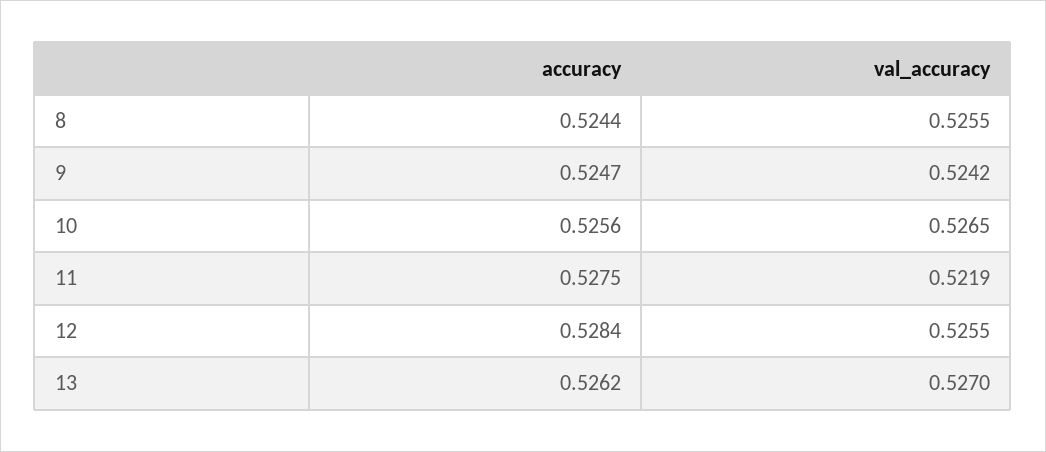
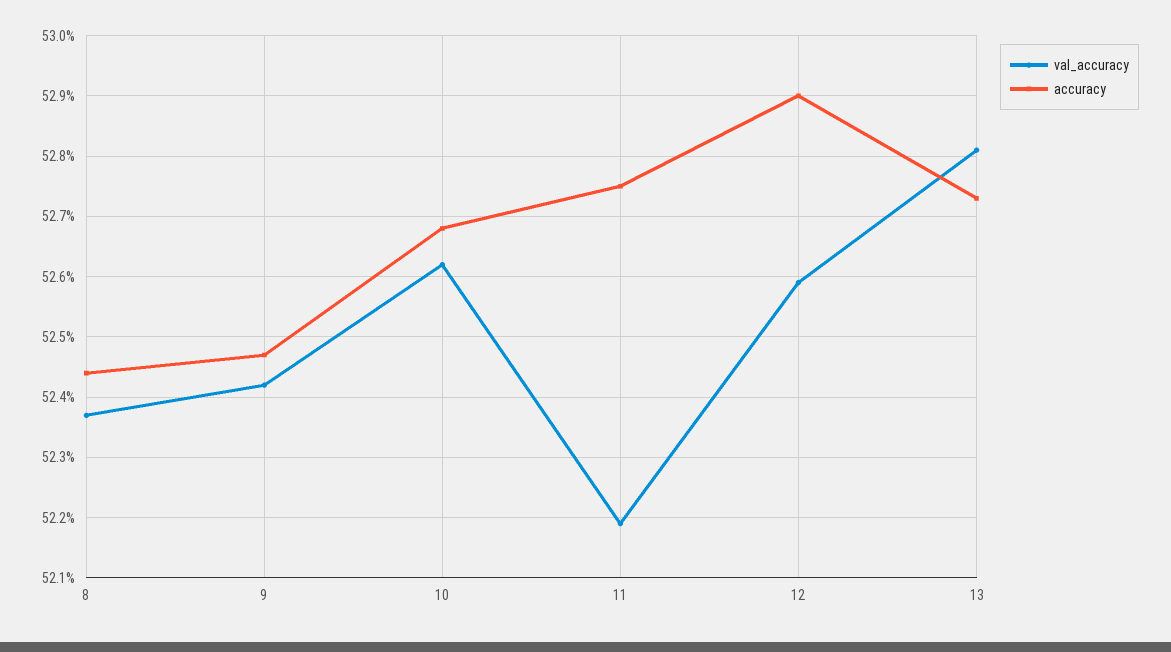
  {
    "accuracy": {
      "8": 0.5244,
      "9": 0.5247,
-     "10": 0.5256,
+     "10": 0.5268,
      "11": 0.5275,
-     "12": 0.5284,
+     "12": 0.529,
-     "13": 0.5262
+     "13": 0.5273
    },
    "val_accuracy": {
-     "8": 0.5255,
+     "8": 0.5237,
      "9": 0.5242,
-     "10": 0.5265,
+     "10": 0.5262,
      "11": 0.5219,
-     "12": 0.5255,
+     "12": 0.5259,
-     "13": 0.527
+     "13": 0.5281
    }
  }

